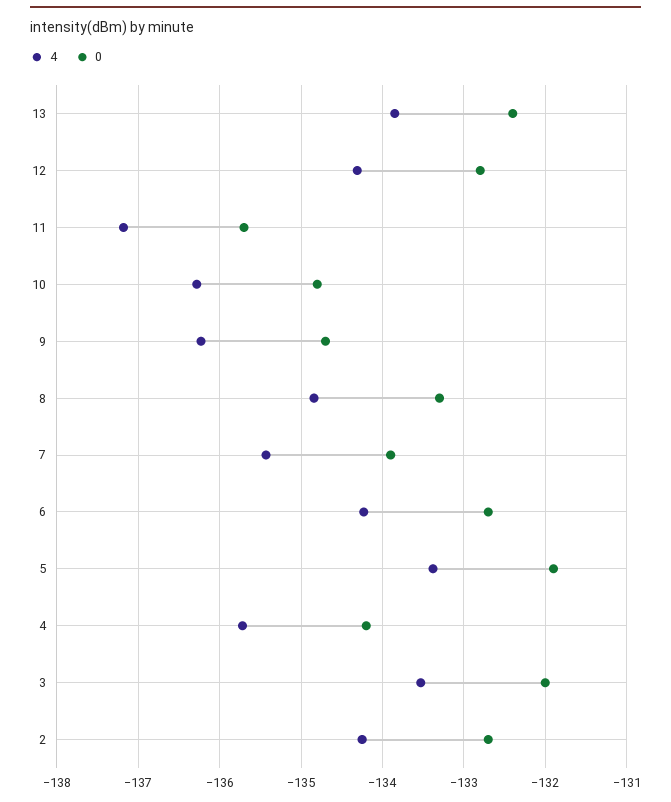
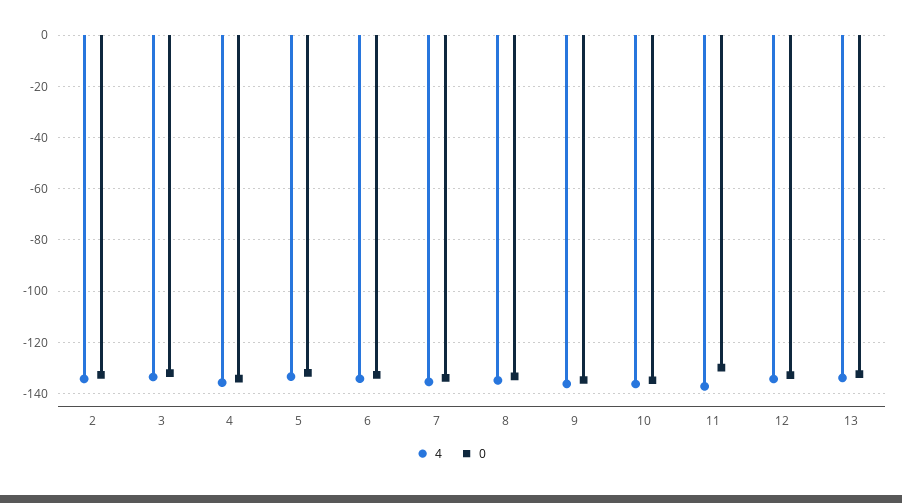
  {
    "4": {
      "13": -133.9,
      "12": -134.3,
      "11": -137.2,
      "10": -136.3,
      "9": -136.2,
      "8": -134.8,
      "7": -135.4,
      "6": -134.2,
      "5": -133.4,
      "4": -135.7,
      "3": -133.5,
      "2": -134.3
    },
    "0": {
      "13": -132.4,
      "12": -132.8,
-     "11": -135.7,
+     "11": -130,
      "10": -134.8,
      "9": -134.7,
      "8": -133.3,
      "7": -133.9,
      "6": -132.7,
      "5": -131.9,
      "4": -134.2,
      "3": -132,
      "2": -132.7
    }
  }

